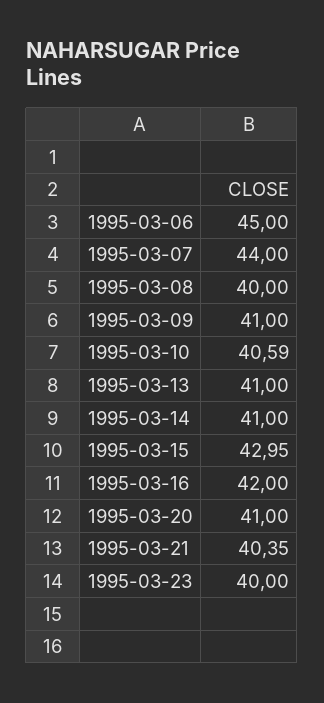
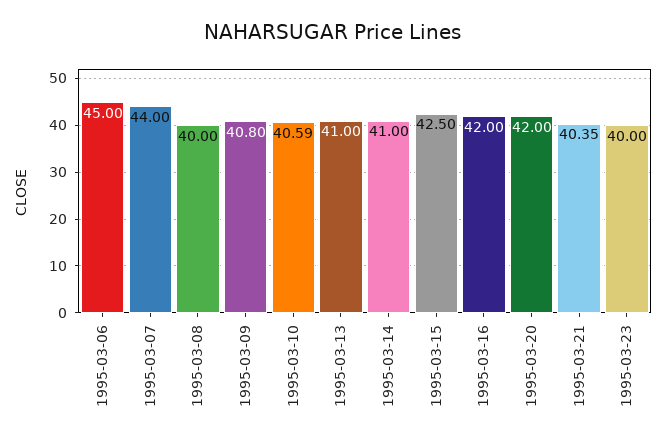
  {
    "1995-03-06": 45,
    "1995-03-07": 44,
    "1995-03-08": 40,
-   "1995-03-09": 41,
+   "1995-03-09": 40.8,
    "1995-03-10": 40.59,
    "1995-03-13": 41,
    "1995-03-14": 41,
-   "1995-03-15": 42.95,
+   "1995-03-15": 42.5,
    "1995-03-16": 42,
-   "1995-03-20": 41,
+   "1995-03-20": 42,
    "1995-03-21": 40.35,
    "1995-03-23": 40
  }

